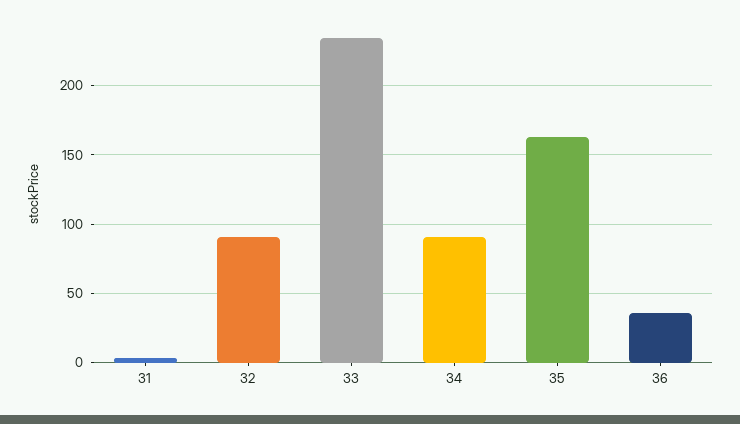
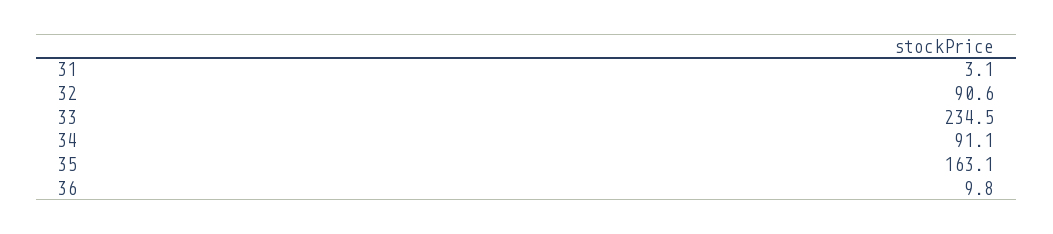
  {
    "31": 3.1,
    "32": 90.6,
    "33": 234.5,
    "34": 91.1,
    "35": 163.1,
-   "36": 35
+   "36": 9.8
  }

